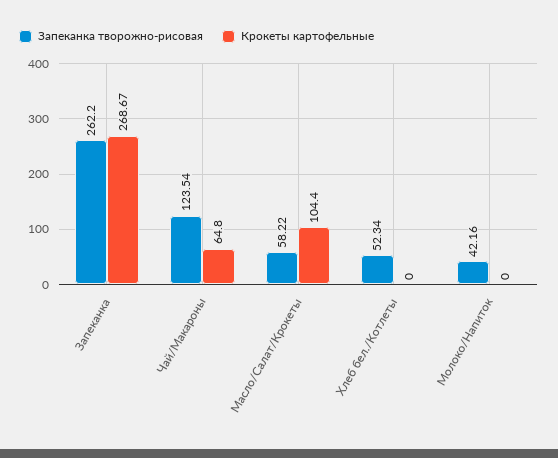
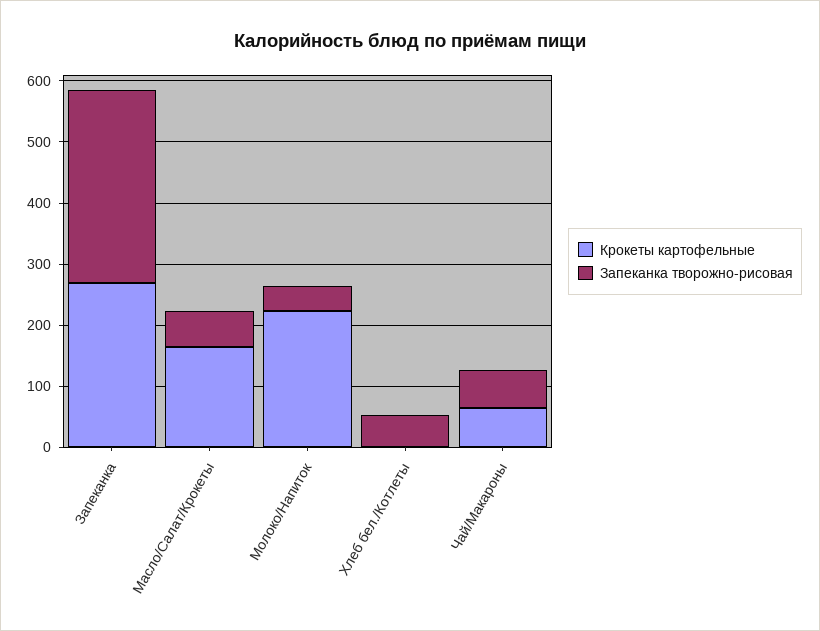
  {
    "Запеканка творожно-рисовая": {
-     "Запеканка": 262.2,
+     "Запеканка": 320,
-     "Чай/Макароны": 123.54,
+     "Чай/Макароны": 60,
      "Масло/Салат/Крокеты": 58.22,
      "Хлеб бел./Котлеты": 52.34,
      "Молоко/Напиток": 42.16
    },
    "Крокеты картофельные": {
      "Запеканка": 268.67,
      "Чай/Макароны": 64.8,
-     "Масло/Салат/Крокеты": 104.4,
+     "Масло/Салат/Крокеты": 160,
      "Хлеб бел./Котлеты": 0,
-     "Молоко/Напиток": 0
+     "Молоко/Напиток": 220
    }
  }

